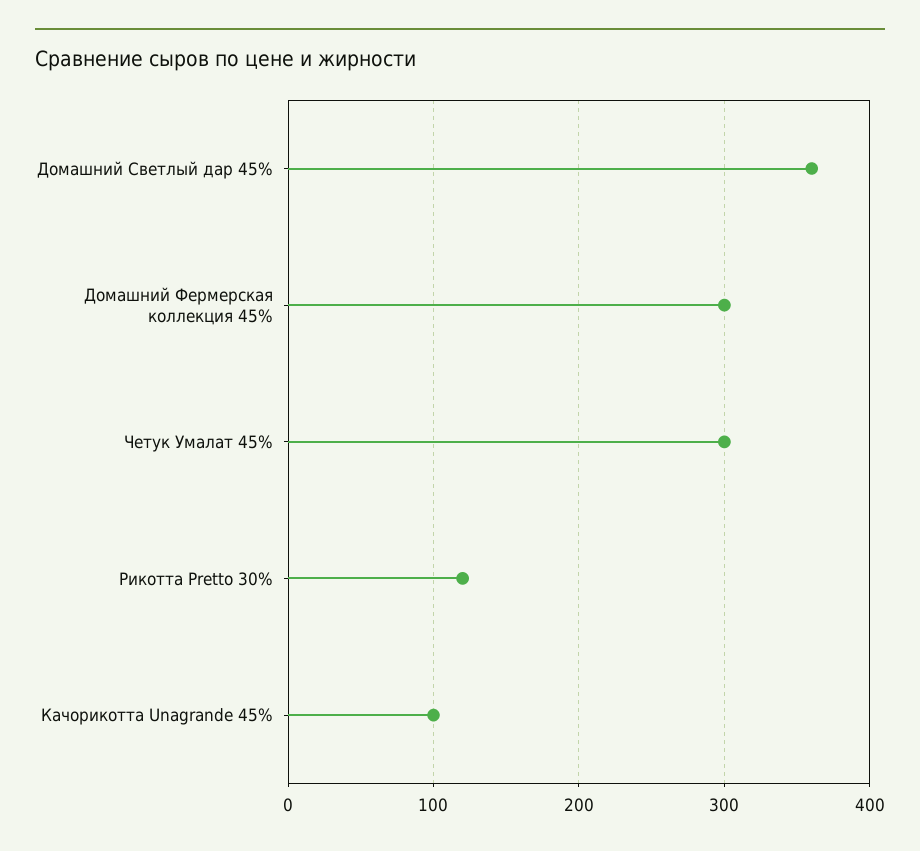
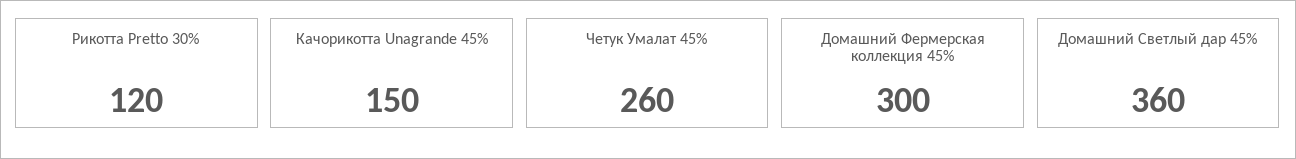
  {
    "Домашний Светлый дар 45%": 360,
    "Домашний Фермерская коллекция 45%": 300,
-   "Четук Умалат 45%": 300,
+   "Четук Умалат 45%": 260,
    "Рикотта Pretto 30%": 120,
-   "Качорикотта Unagrande 45%": 100
+   "Качорикотта Unagrande 45%": 150
  }

